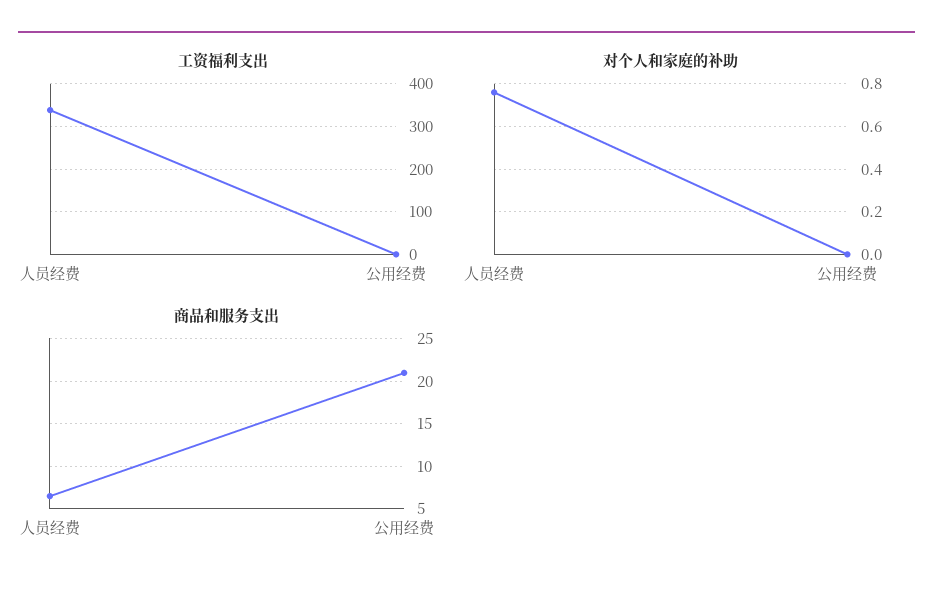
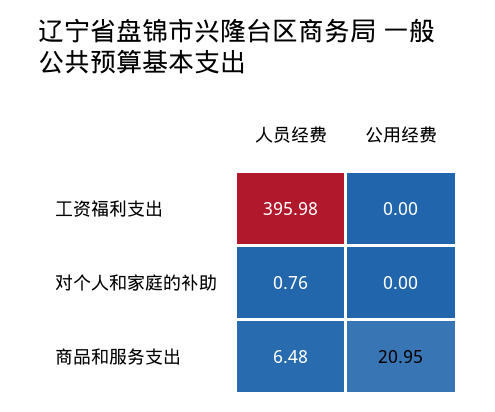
  {
    "工资福利支出": {
-     "人员经费": 340,
+     "人员经费": 395.98,
      "公用经费": 0
    },
    "对个人和家庭的补助": {
      "人员经费": 0.76,
      "公用经费": 0
    },
    "商品和服务支出": {
      "人员经费": 6.48,
      "公用经费": 20.95
    }
  }

